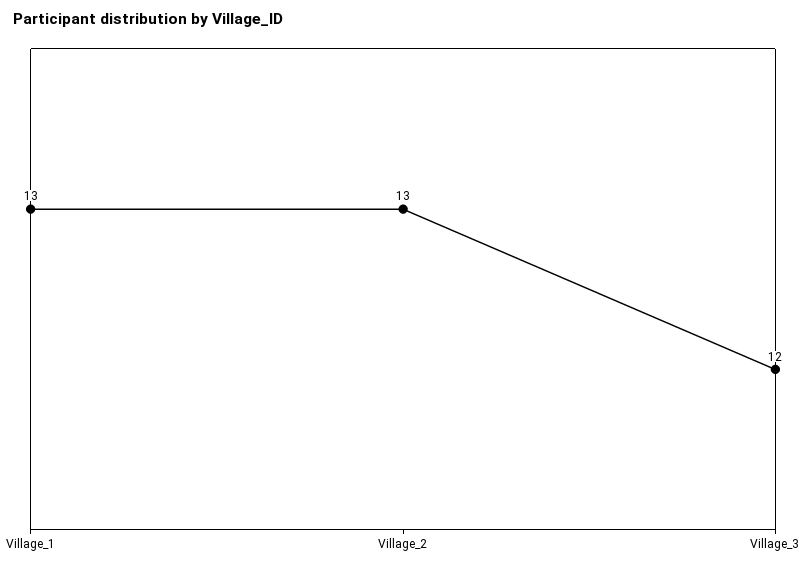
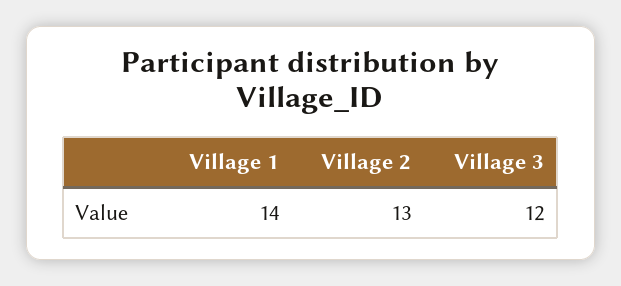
  {
-   "Village_1": 13,
+   "Village_1": 14,
    "Village_2": 13,
    "Village_3": 12
  }

